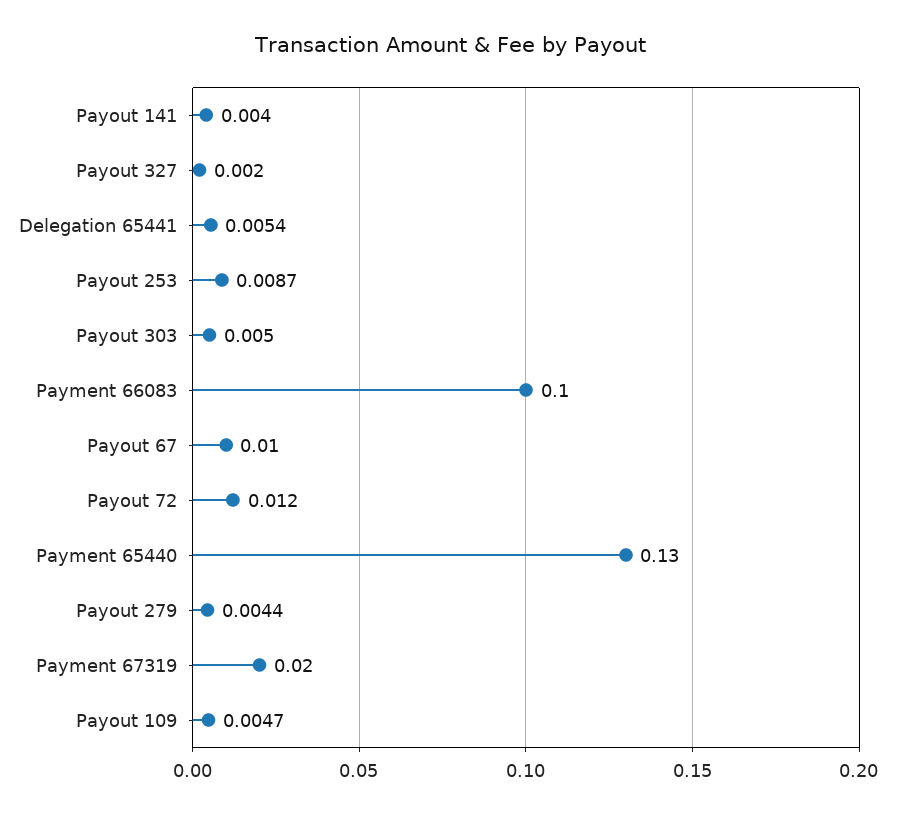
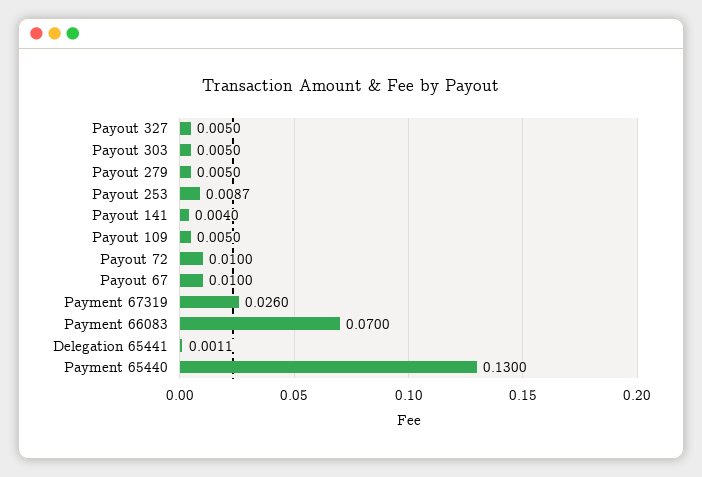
  {
    "Payout 141": 0.004,
-   "Payout 327": 0.002,
+   "Payout 327": 0.005,
-   "Delegation 65441": 0.0054,
+   "Delegation 65441": 0.0011,
    "Payout 253": 0.0087,
    "Payout 303": 0.005,
-   "Payment 66083": 0.1,
+   "Payment 66083": 0.07,
    "Payout 67": 0.01,
-   "Payout 72": 0.012,
+   "Payout 72": 0.01,
    "Payment 65440": 0.13,
-   "Payout 279": 0.0044,
+   "Payout 279": 0.005,
-   "Payment 67319": 0.02,
+   "Payment 67319": 0.026,
-   "Payout 109": 0.0047
+   "Payout 109": 0.005
  }

